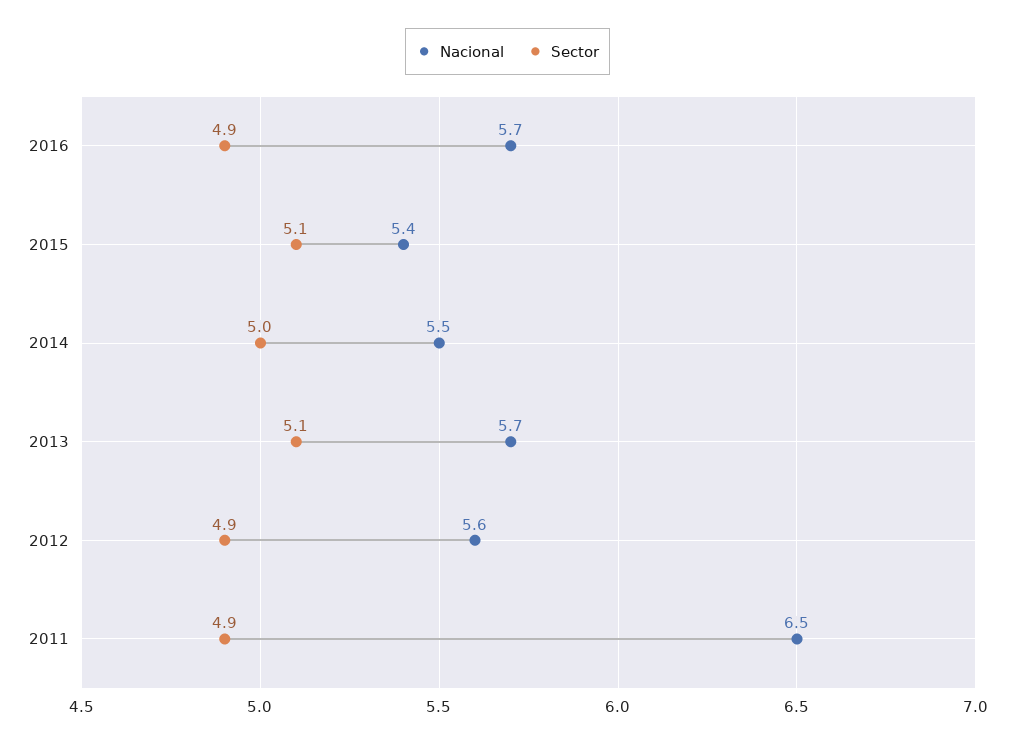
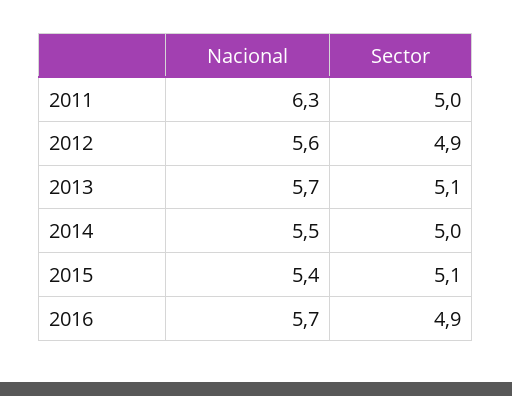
  {
    "Nacional": {
      "2016": 5.7,
      "2015": 5.4,
      "2014": 5.5,
      "2013": 5.7,
      "2012": 5.6,
-     "2011": 6.5
+     "2011": 6.3
    },
    "Sector": {
      "2016": 4.9,
      "2015": 5.1,
      "2014": 5,
      "2013": 5.1,
      "2012": 4.9,
-     "2011": 4.9
+     "2011": 5
    }
  }

